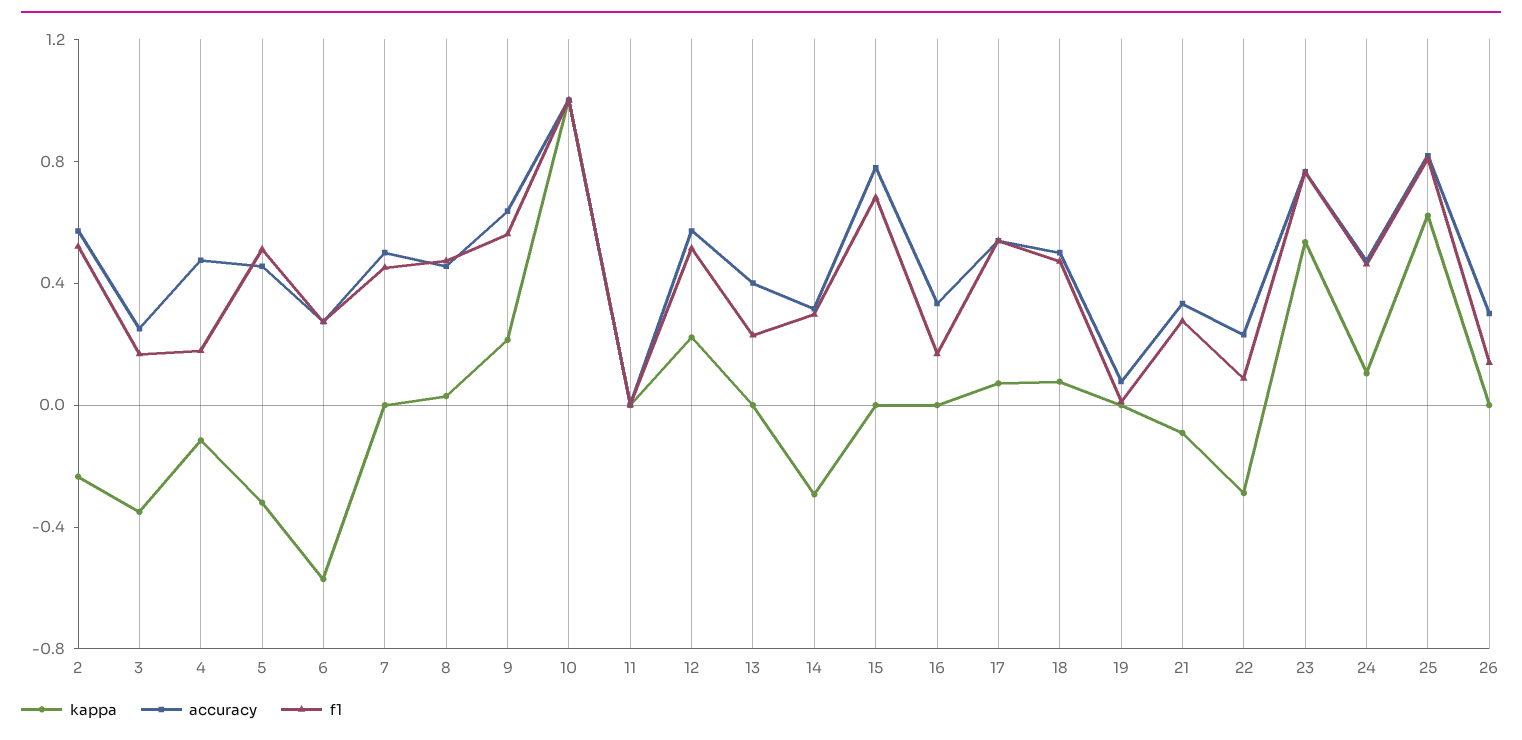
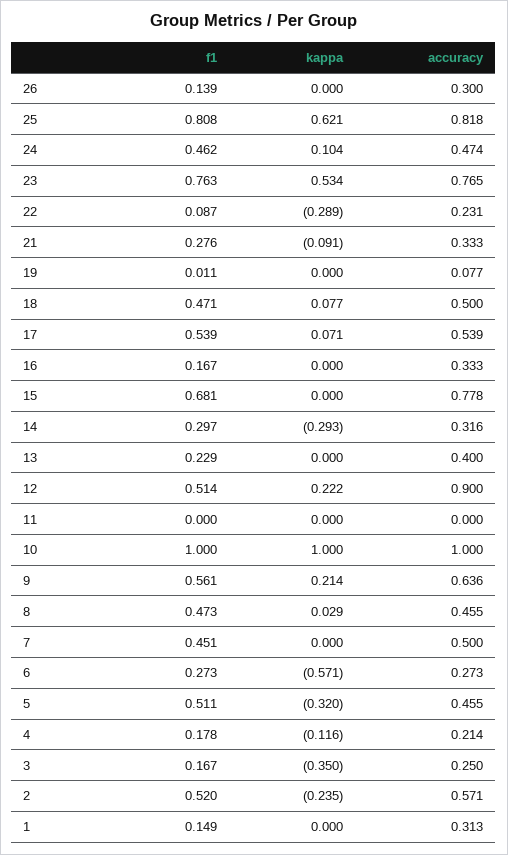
  {
    "kappa": {
      "2": -0.235,
      "3": -0.35,
      "4": -0.116,
      "5": -0.32,
      "6": -0.571,
      "7": 0,
      "8": 0.029,
      "9": 0.214,
      "10": 1,
      "11": 0,
      "12": 0.222,
      "13": 0,
      "14": -0.293,
      "15": 0,
      "16": 0,
      "17": 0.071,
      "18": 0.077,
      "19": 0,
      "21": -0.091,
      "22": -0.289,
      "23": 0.534,
      "24": 0.104,
      "25": 0.621,
-     "26": 0
+     "26": 0,
+     "1": 0
    },
    "accuracy": {
      "2": 0.571,
      "3": 0.25,
-     "4": 0.5,
+     "4": 0.214,
      "5": 0.455,
      "6": 0.273,
      "7": 0.5,
      "8": 0.455,
      "9": 0.636,
      "10": 1,
      "11": 0,
-     "12": 0.6,
+     "12": 0.9,
      "13": 0.4,
      "14": 0.316,
      "15": 0.778,
      "16": 0.333,
      "17": 0.539,
      "18": 0.5,
      "19": 0.077,
      "21": 0.333,
      "22": 0.231,
      "23": 0.765,
      "24": 0.474,
      "25": 0.818,
-     "26": 0.3
+     "26": 0.3,
+     "1": 0.313
    },
    "f1": {
      "2": 0.52,
      "3": 0.167,
      "4": 0.178,
      "5": 0.511,
      "6": 0.273,
      "7": 0.451,
      "8": 0.473,
      "9": 0.561,
      "10": 1,
      "11": 0,
      "12": 0.514,
      "13": 0.229,
      "14": 0.297,
      "15": 0.681,
      "16": 0.167,
      "17": 0.539,
      "18": 0.471,
      "19": 0.011,
      "21": 0.276,
      "22": 0.087,
      "23": 0.763,
      "24": 0.462,
      "25": 0.808,
-     "26": 0.139
+     "26": 0.139,
+     "1": 0.149
    }
  }

